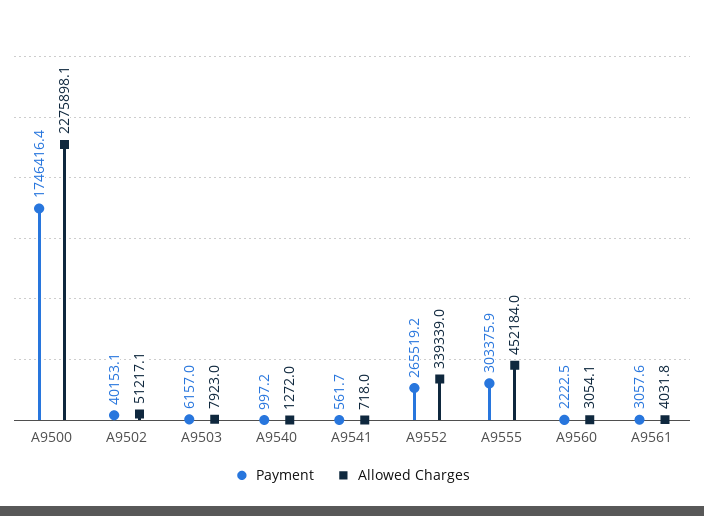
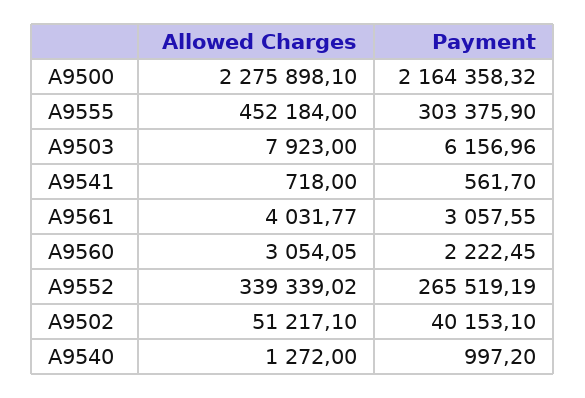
  {
    "Payment": {
-     "A9500": 1746416.4,
+     "A9500": 2164358.32,
      "A9502": 40153.1,
      "A9503": 6156.96,
      "A9540": 997.2,
      "A9541": 561.7,
      "A9552": 265519.19,
      "A9555": 303375.9,
      "A9560": 2222.45,
      "A9561": 3057.55
    },
    "Allowed Charges": {
      "A9500": 2275898.1,
      "A9502": 51217.1,
      "A9503": 7923,
      "A9540": 1272,
      "A9541": 718,
      "A9552": 339339.02,
      "A9555": 452184,
      "A9560": 3054.05,
      "A9561": 4031.77
    }
  }

